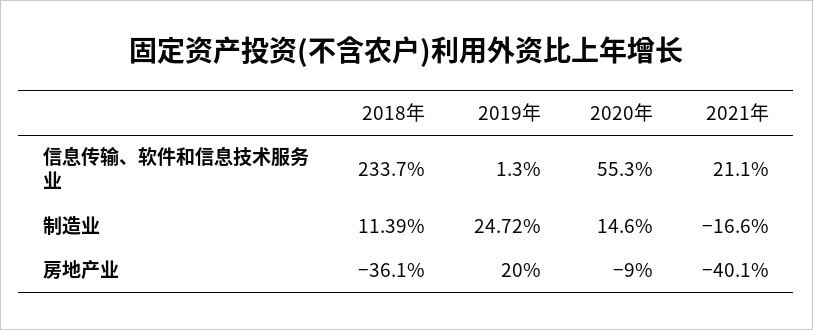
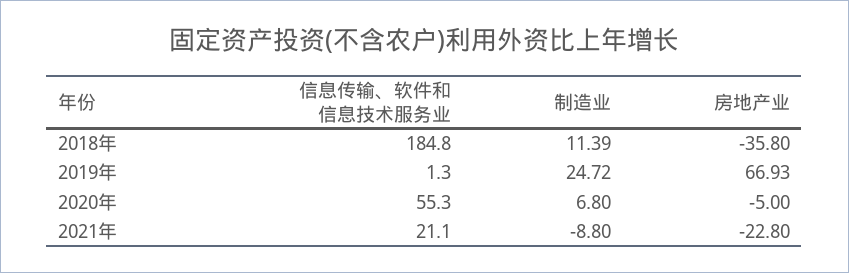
  {
    "2018年": {
-     "信息传输、软件和信息技术服务业": 233.7,
+     "信息传输、软件和信息技术服务业": 184.8,
      "制造业": 11.39,
-     "房地产业": -36.1
+     "房地产业": -35.8
    },
    "2019年": {
      "信息传输、软件和信息技术服务业": 1.3,
      "制造业": 24.72,
-     "房地产业": 20
+     "房地产业": 66.93
    },
    "2020年": {
      "信息传输、软件和信息技术服务业": 55.3,
-     "制造业": 14.6,
+     "制造业": 6.8,
-     "房地产业": -9
+     "房地产业": -5
    },
    "2021年": {
      "信息传输、软件和信息技术服务业": 21.1,
-     "制造业": -16.6,
+     "制造业": -8.8,
-     "房地产业": -40.1
+     "房地产业": -22.8
    }
  }

